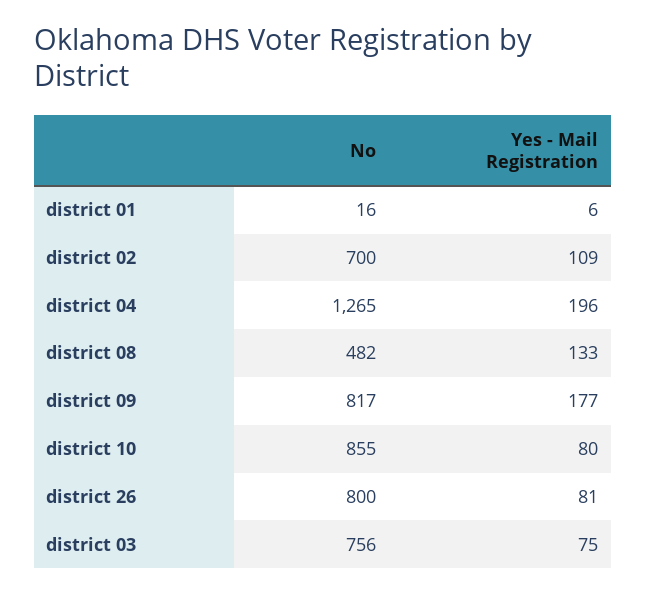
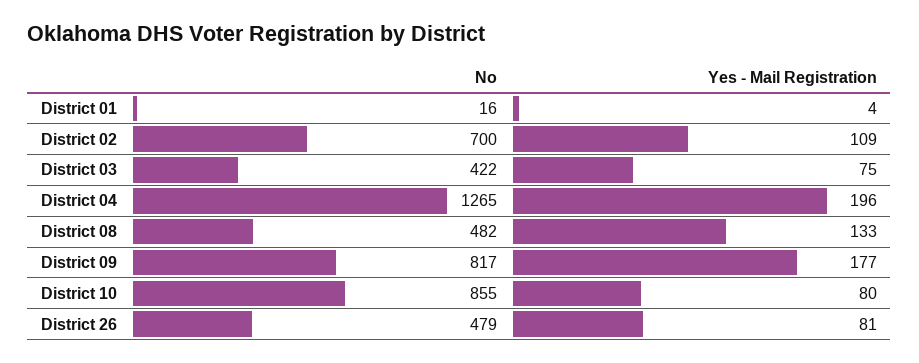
  {
    "No": {
      "district 01": 16,
      "district 02": 700,
      "district 04": 1265,
      "district 08": 482,
      "district 09": 817,
      "district 10": 855,
-     "district 26": 800,
+     "district 26": 479,
-     "district 03": 756
+     "district 03": 422
    },
    "Yes - Mail Registration": {
-     "district 01": 6,
+     "district 01": 4,
      "district 02": 109,
      "district 04": 196,
      "district 08": 133,
      "district 09": 177,
      "district 10": 80,
      "district 26": 81,
      "district 03": 75
    }
  }

